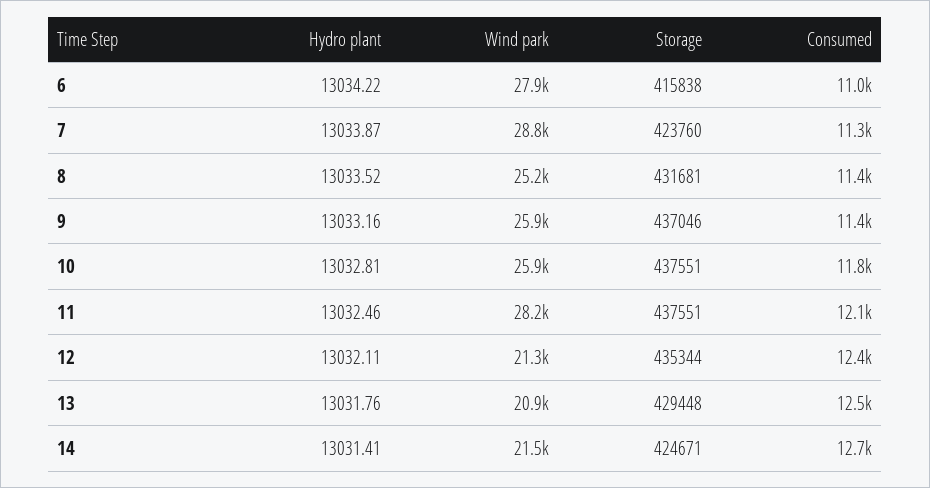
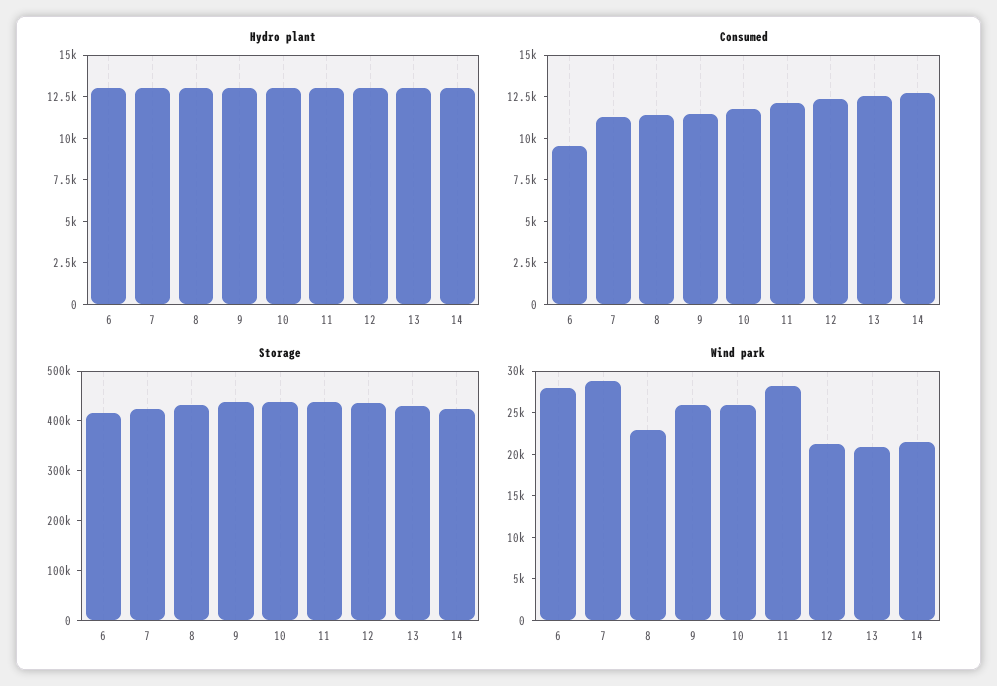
  {
    "Hydro plant": {
      "6": 13034.22,
      "7": 13033.87,
      "8": 13033.52,
      "9": 13033.16,
      "10": 13032.81,
      "11": 13032.46,
      "12": 13032.11,
      "13": 13031.76,
      "14": 13031.41
    },
    "Wind park": {
      "6": 27900,
      "7": 28800,
-     "8": 25200,
+     "8": 23000,
      "9": 25900,
      "10": 25900,
      "11": 28200,
      "12": 21300,
      "13": 20900,
      "14": 21500
    },
    "Storage": {
      "6": 415838,
      "7": 423760,
      "8": 431681,
      "9": 437046,
      "10": 437551,
      "11": 437551,
      "12": 435344,
      "13": 429448,
      "14": 424671
    },
    "Consumed": {
-     "6": 11000,
+     "6": 9500,
      "7": 11300,
      "8": 11400,
      "9": 11400,
      "10": 11800,
      "11": 12100,
      "12": 12400,
      "13": 12500,
      "14": 12700
    }
  }

